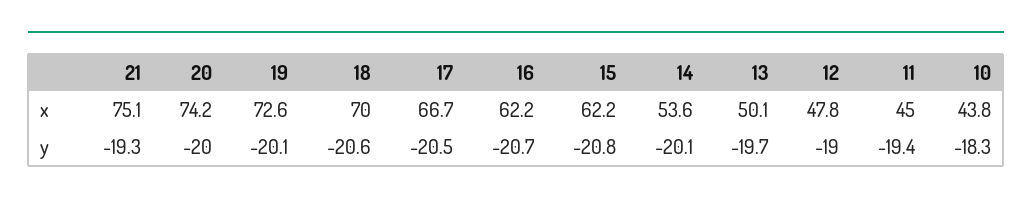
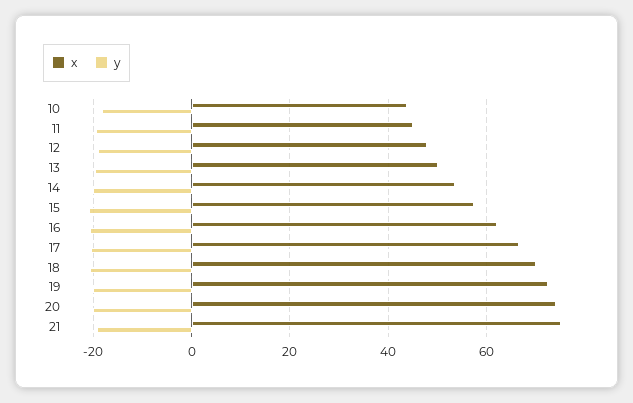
  {
    "x": {
      "21": 75.1,
      "20": 74.2,
      "19": 72.6,
      "18": 70,
      "17": 66.7,
      "16": 62.2,
-     "15": 62.2,
+     "15": 58,
      "14": 53.6,
      "13": 50.1,
      "12": 47.8,
      "11": 45,
      "10": 43.8
    },
    "y": {
      "21": -19.3,
      "20": -20,
      "19": -20.1,
      "18": -20.6,
      "17": -20.5,
      "16": -20.7,
      "15": -20.8,
      "14": -20.1,
      "13": -19.7,
      "12": -19,
      "11": -19.4,
      "10": -18.3
    }
  }

